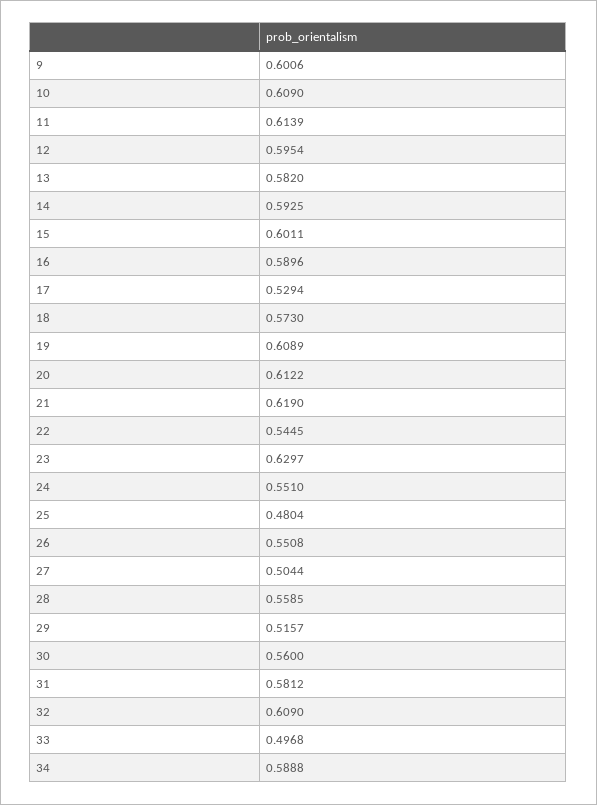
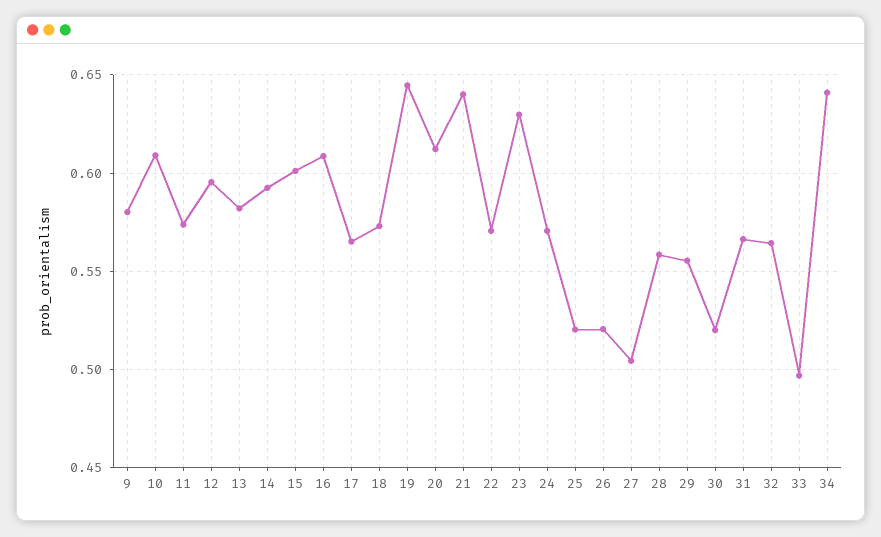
  {
-   "9": 0.6006,
+   "9": 0.58,
    "10": 0.609,
-   "11": 0.6139,
+   "11": 0.575,
    "12": 0.5954,
    "13": 0.582,
    "14": 0.5925,
    "15": 0.6011,
-   "16": 0.5896,
+   "16": 0.61,
-   "17": 0.5294,
+   "17": 0.565,
    "18": 0.573,
-   "19": 0.6089,
+   "19": 0.645,
    "20": 0.6122,
-   "21": 0.619,
+   "21": 0.64,
-   "22": 0.5445,
+   "22": 0.57,
    "23": 0.6297,
-   "24": 0.551,
+   "24": 0.57,
-   "25": 0.4804,
+   "25": 0.52,
-   "26": 0.5508,
+   "26": 0.52,
    "27": 0.5044,
    "28": 0.5585,
-   "29": 0.5157,
+   "29": 0.555,
-   "30": 0.56,
+   "30": 0.52,
-   "31": 0.5812,
+   "31": 0.565,
-   "32": 0.609,
+   "32": 0.565,
    "33": 0.4968,
-   "34": 0.5888
+   "34": 0.64
  }

